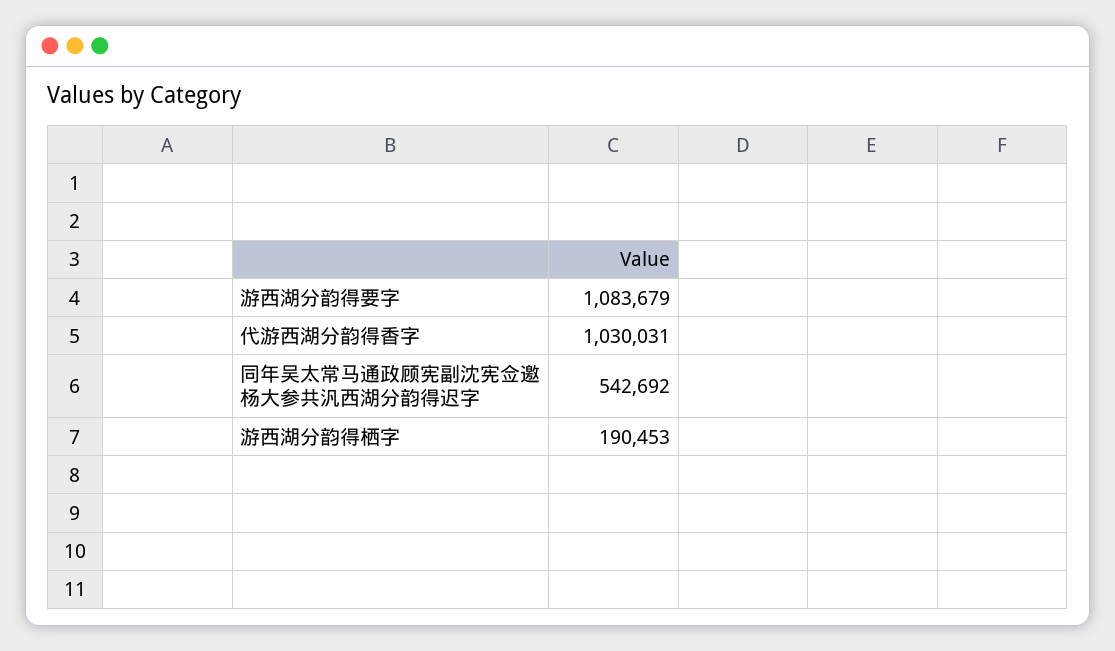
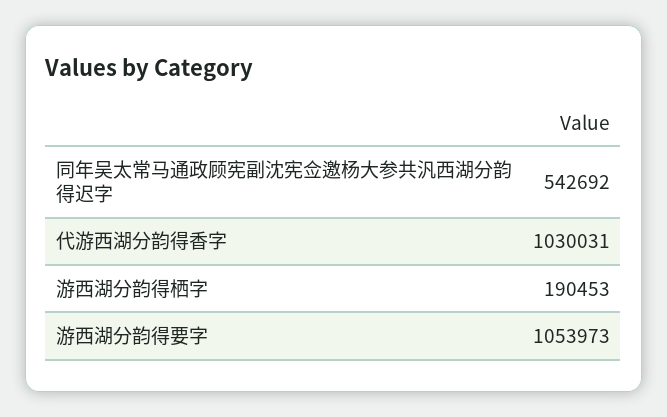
  {
-   "游西湖分韵得要字": 1083679,
+   "游西湖分韵得要字": 1053973,
    "代游西湖分韵得香字": 1030031,
    "同年吴太常马通政顾宪副沈宪佥邀杨大参共汎西湖分韵得迟字": 542692,
    "游西湖分韵得栖字": 190453
  }

